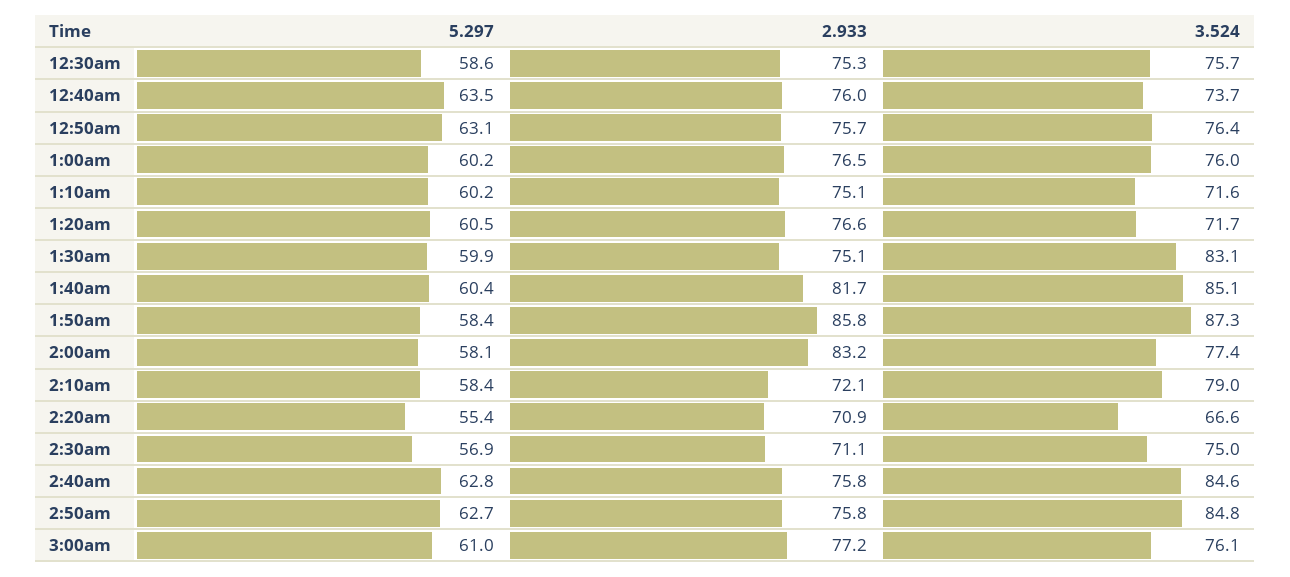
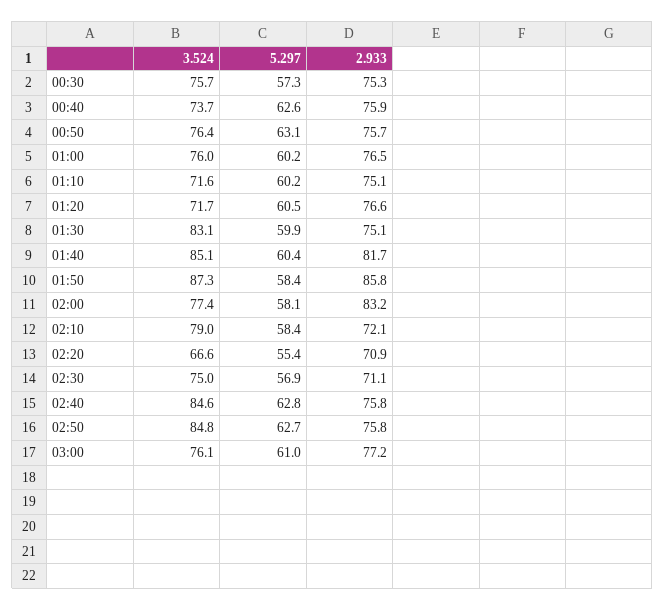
  {
    "5.297": {
-     "12:30am": 58.6,
+     "12:30am": 57.3,
-     "12:40am": 63.5,
+     "12:40am": 62.6,
      "12:50am": 63.1,
      "1:00am": 60.2,
      "1:10am": 60.2,
      "1:20am": 60.5,
      "1:30am": 59.9,
      "1:40am": 60.4,
      "1:50am": 58.4,
      "2:00am": 58.1,
      "2:10am": 58.4,
      "2:20am": 55.4,
      "2:30am": 56.9,
      "2:40am": 62.8,
      "2:50am": 62.7,
      "3:00am": 61
    },
    "2.933": {
      "12:30am": 75.3,
-     "12:40am": 76,
+     "12:40am": 75.9,
      "12:50am": 75.7,
      "1:00am": 76.5,
      "1:10am": 75.1,
      "1:20am": 76.6,
      "1:30am": 75.1,
      "1:40am": 81.7,
      "1:50am": 85.8,
      "2:00am": 83.2,
      "2:10am": 72.1,
      "2:20am": 70.9,
      "2:30am": 71.1,
      "2:40am": 75.8,
      "2:50am": 75.8,
      "3:00am": 77.2
    },
    "3.524": {
      "12:30am": 75.7,
      "12:40am": 73.7,
      "12:50am": 76.4,
      "1:00am": 76,
      "1:10am": 71.6,
      "1:20am": 71.7,
      "1:30am": 83.1,
      "1:40am": 85.1,
      "1:50am": 87.3,
      "2:00am": 77.4,
      "2:10am": 79,
      "2:20am": 66.6,
      "2:30am": 75,
      "2:40am": 84.6,
      "2:50am": 84.8,
      "3:00am": 76.1
    }
  }

